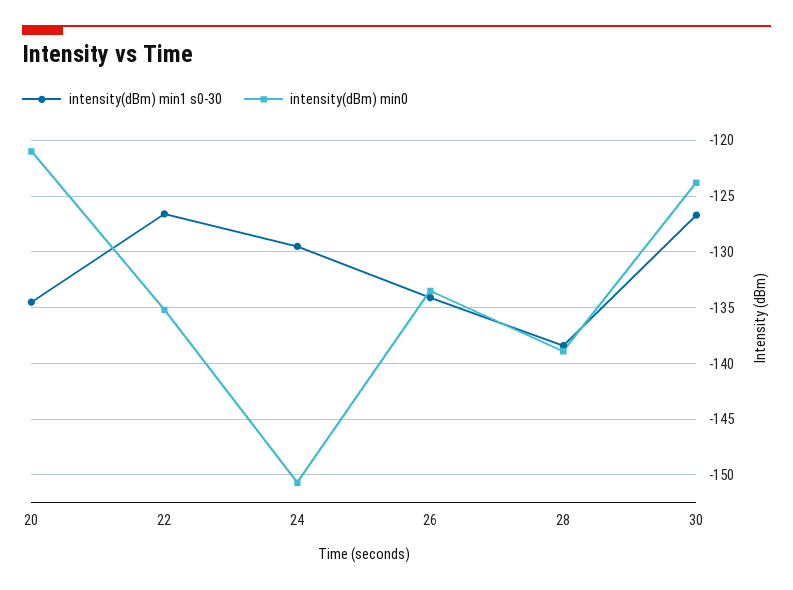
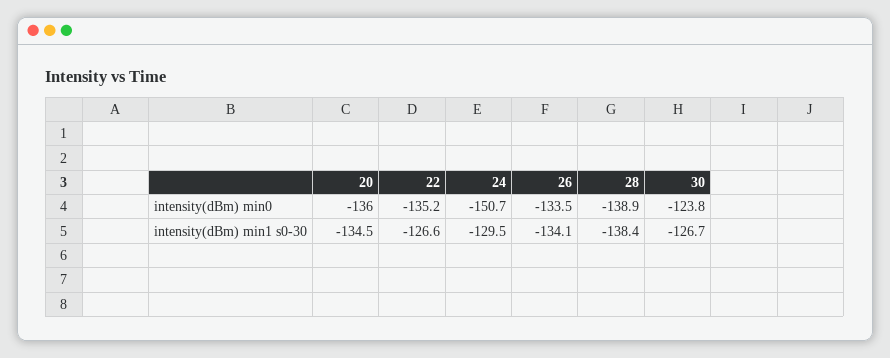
  {
    "intensity(dBm) min1 s0-30": {
      "20": -134.5,
      "22": -126.6,
      "24": -129.5,
      "26": -134.1,
      "28": -138.4,
      "30": -126.7
    },
    "intensity(dBm) min0": {
-     "20": -121,
+     "20": -136,
      "22": -135.2,
      "24": -150.7,
      "26": -133.5,
      "28": -138.9,
      "30": -123.8
    }
  }

